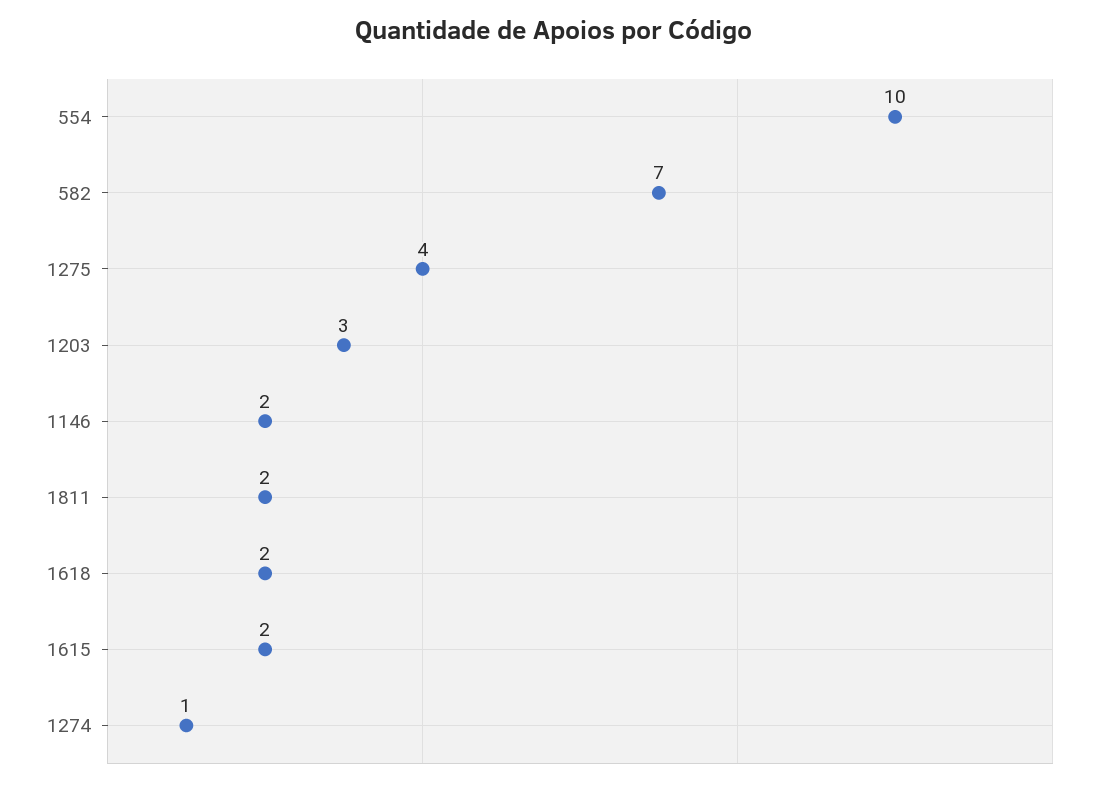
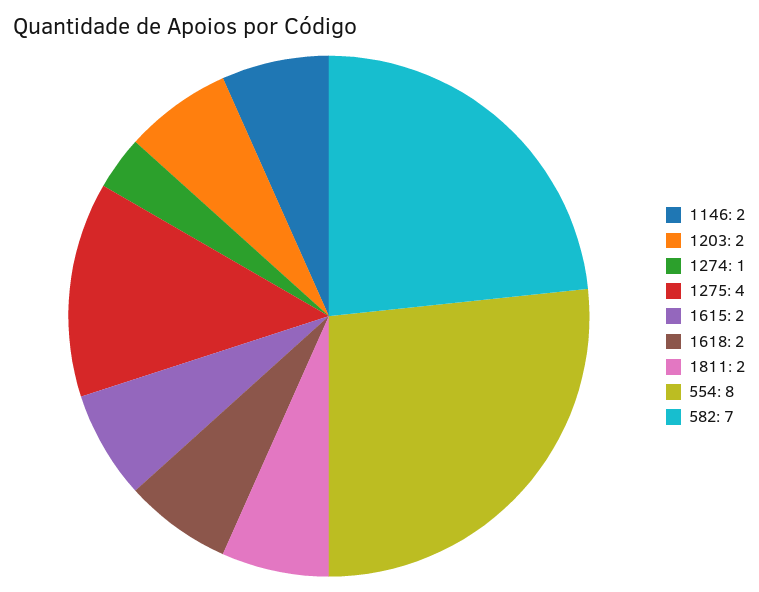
  {
-   "554": 10,
+   "554": 8,
    "582": 7,
    "1275": 4,
-   "1203": 3,
+   "1203": 2,
    "1146": 2,
    "1811": 2,
    "1618": 2,
    "1615": 2,
    "1274": 1
  }

